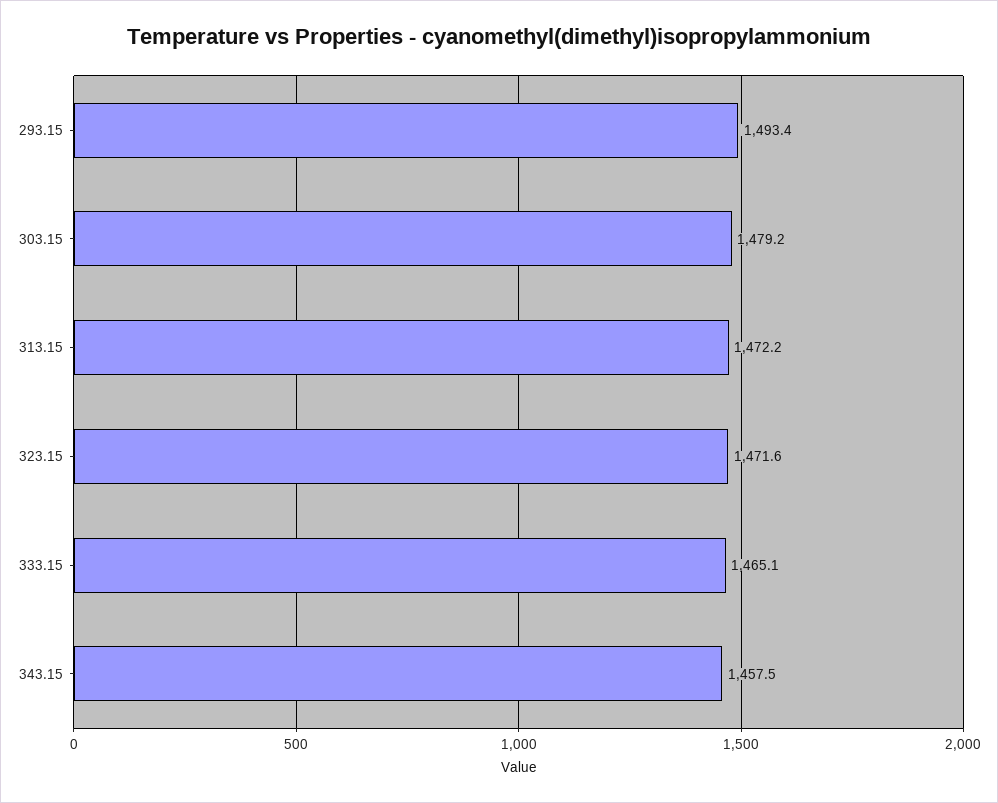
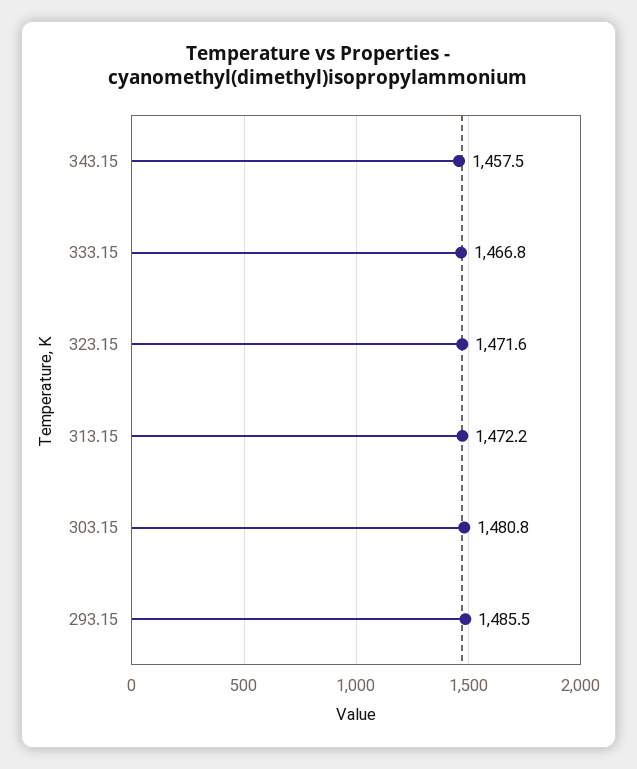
  {
-   "293.15": 1493.4,
+   "293.15": 1485.5,
-   "303.15": 1479.2,
+   "303.15": 1480.8,
    "313.15": 1472.2,
    "323.15": 1471.6,
-   "333.15": 1465.1,
+   "333.15": 1466.8,
    "343.15": 1457.5
  }

